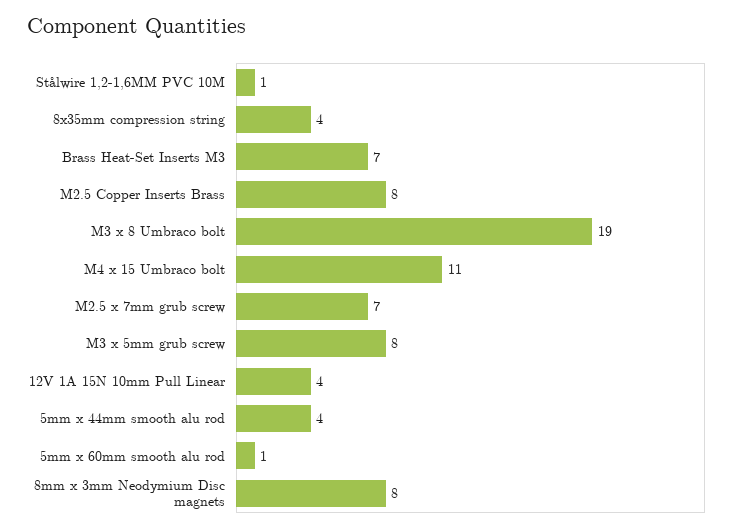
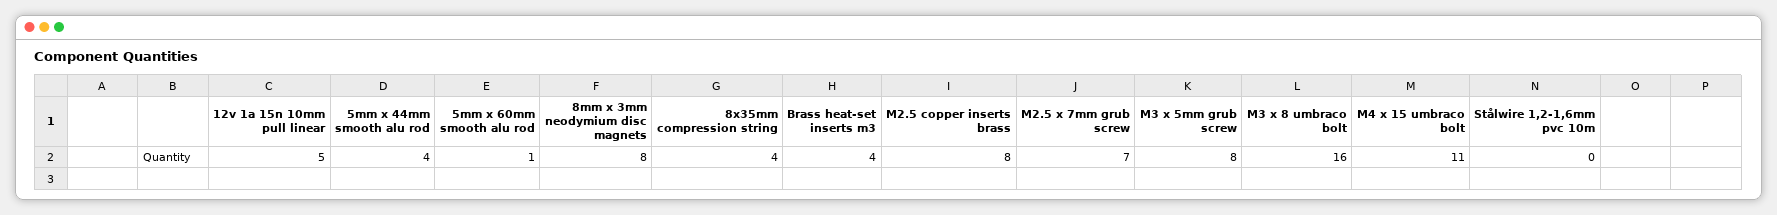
  {
-   "Stålwire 1,2-1,6MM PVC 10M": 1,
+   "Stålwire 1,2-1,6MM PVC 10M": 0,
    "8x35mm compression string": 4,
-   "Brass Heat-Set Inserts M3": 7,
+   "Brass Heat-Set Inserts M3": 4,
    "M2.5 Copper Inserts Brass": 8,
-   "M3 x 8 Umbraco bolt": 19,
+   "M3 x 8 Umbraco bolt": 16,
    "M4 x 15 Umbraco bolt": 11,
    "M2.5 x 7mm grub screw": 7,
    "M3 x 5mm grub screw": 8,
-   "12V 1A 15N 10mm Pull Linear": 4,
+   "12V 1A 15N 10mm Pull Linear": 5,
    "5mm x 44mm smooth alu rod": 4,
    "5mm x 60mm smooth alu rod": 1,
    "8mm x 3mm Neodymium Disc magnets": 8
  }

